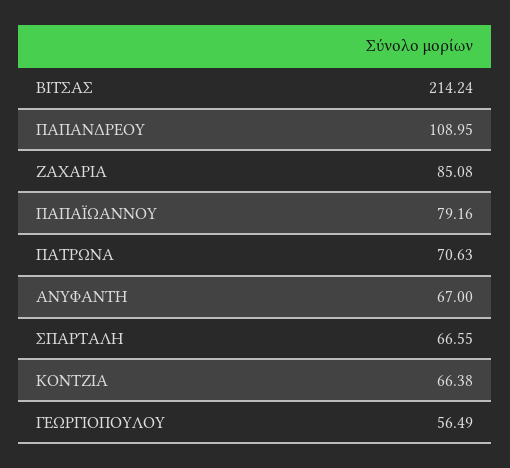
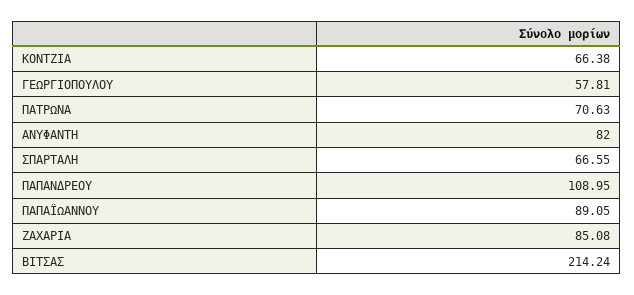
  {
    "ΒΙΤΣΑΣ": 214.24,
    "ΠΑΠΑΝΔΡΕΟΥ": 108.95,
    "ΖΑΧΑΡΙΑ": 85.08,
-   "ΠΑΠΑΪΩΑΝΝΟΥ": 79.16,
+   "ΠΑΠΑΪΩΑΝΝΟΥ": 89.05,
    "ΠΑΤΡΩΝΑ": 70.63,
-   "ΑΝΥΦΑΝΤΗ": 67,
+   "ΑΝΥΦΑΝΤΗ": 82,
    "ΣΠΑΡΤΑΛΗ": 66.55,
    "ΚΟΝΤΖΙΑ": 66.38,
-   "ΓΕΩΡΓΙΟΠΟΥΛΟΥ": 56.49
+   "ΓΕΩΡΓΙΟΠΟΥΛΟΥ": 57.81
  }

